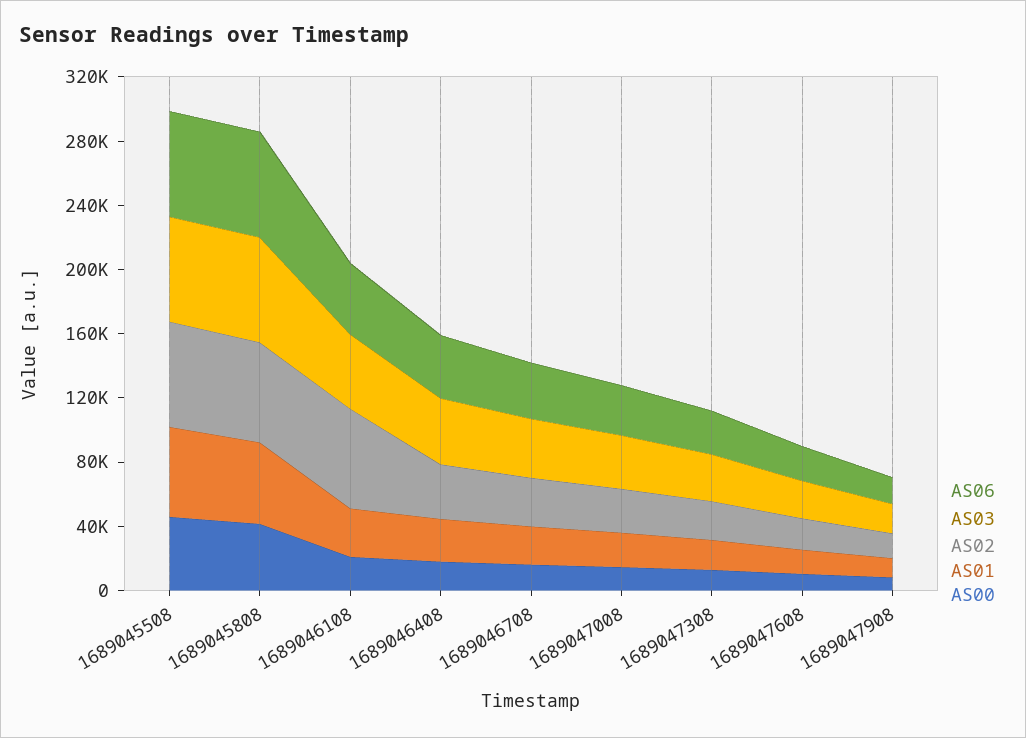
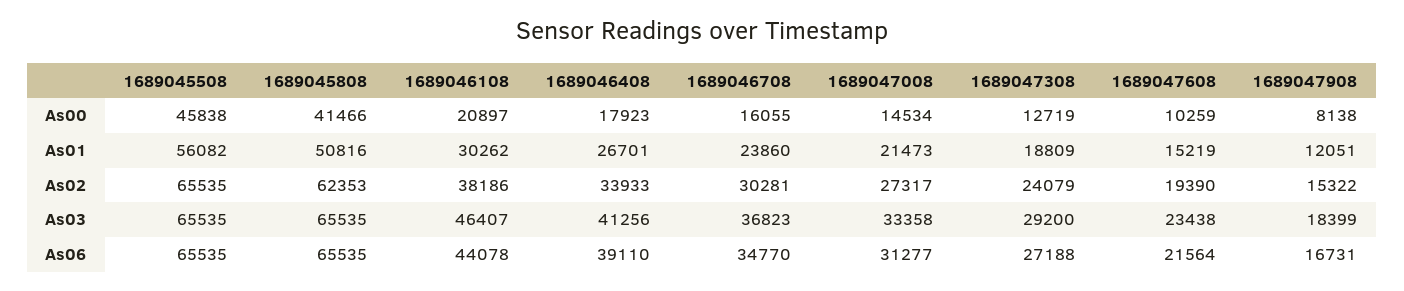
  {
    "AS06": {
      "1689045508": 65535,
      "1689045808": 65535,
      "1689046108": 44078,
      "1689046408": 39110,
      "1689046708": 34770,
      "1689047008": 31277,
      "1689047308": 27188,
      "1689047608": 21564,
      "1689047908": 16731
    },
    "AS03": {
      "1689045508": 65535,
      "1689045808": 65535,
      "1689046108": 46407,
      "1689046408": 41256,
      "1689046708": 36823,
      "1689047008": 33358,
      "1689047308": 29200,
      "1689047608": 23438,
      "1689047908": 18399
    },
    "AS02": {
      "1689045508": 65535,
      "1689045808": 62353,
-     "1689046108": 60000,
+     "1689046108": 38186,
      "1689046408": 33933,
      "1689046708": 30281,
      "1689047008": 27317,
      "1689047308": 24079,
      "1689047608": 19390,
      "1689047908": 15322
    },
    "AS01": {
      "1689045508": 56082,
      "1689045808": 50816,
      "1689046108": 30262,
      "1689046408": 26701,
      "1689046708": 23860,
      "1689047008": 21473,
      "1689047308": 18809,
      "1689047608": 15219,
      "1689047908": 12051
    },
    "AS00": {
      "1689045508": 45838,
      "1689045808": 41466,
      "1689046108": 20897,
      "1689046408": 17923,
      "1689046708": 16055,
      "1689047008": 14534,
      "1689047308": 12719,
      "1689047608": 10259,
      "1689047908": 8138
    }
  }

